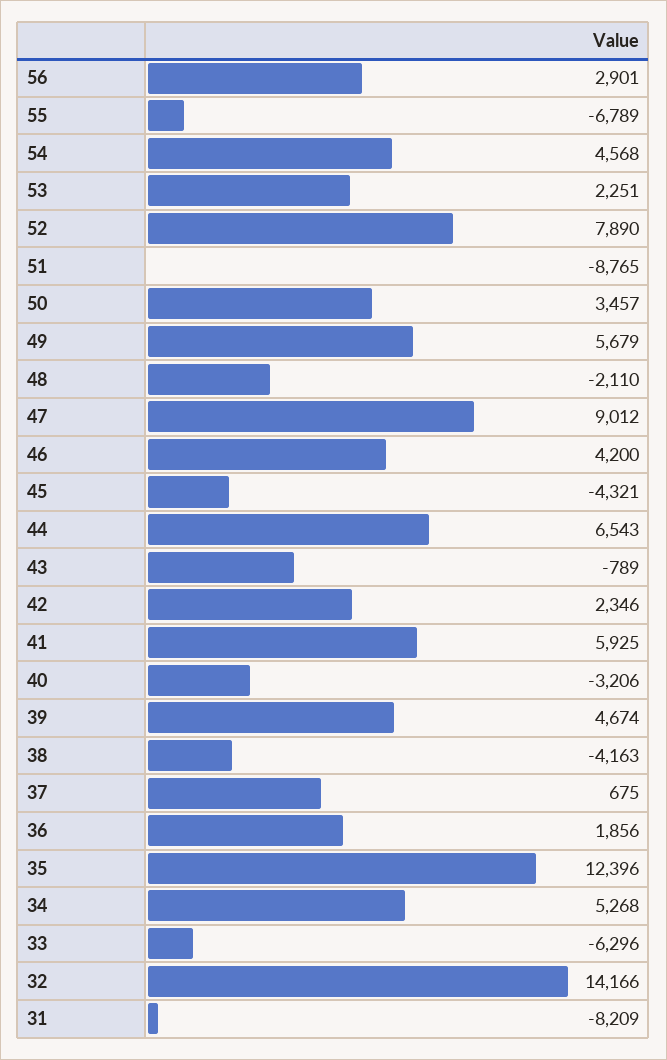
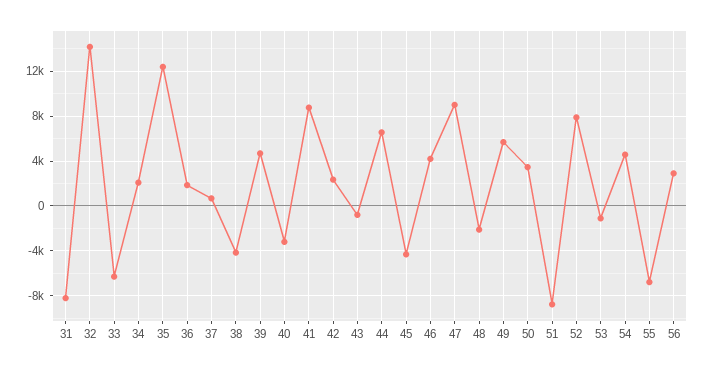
  {
    "56": 2901,
    "55": -6789,
    "54": 4568,
-   "53": 2251,
+   "53": -1000,
    "52": 7890,
    "51": -8765,
    "50": 3457,
    "49": 5679,
    "48": -2110,
    "47": 9012,
    "46": 4200,
    "45": -4321,
    "44": 6543,
    "43": -789,
    "42": 2346,
-   "41": 5925,
+   "41": 9000,
    "40": -3206,
    "39": 4674,
    "38": -4163,
    "37": 675,
    "36": 1856,
    "35": 12396,
-   "34": 5268,
+   "34": 2000,
    "33": -6296,
    "32": 14166,
    "31": -8209
  }

